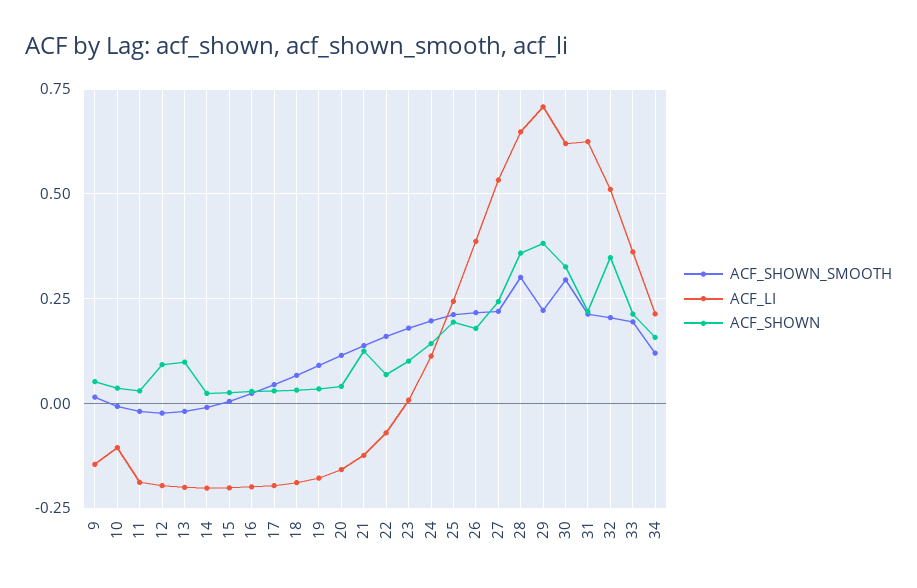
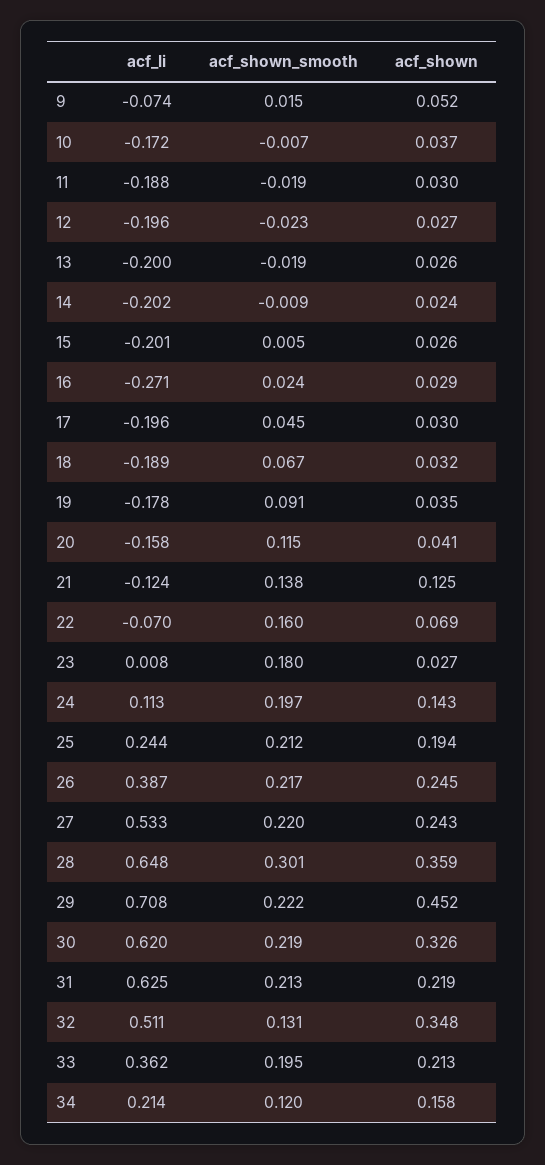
  {
    "ACF_SHOWN_SMOOTH": {
      "9": 0.015,
      "10": -0.007,
      "11": -0.019,
      "12": -0.023,
      "13": -0.019,
      "14": -0.009,
      "15": 0.005,
      "16": 0.024,
      "17": 0.045,
      "18": 0.067,
      "19": 0.091,
      "20": 0.115,
      "21": 0.138,
      "22": 0.16,
      "23": 0.18,
      "24": 0.197,
      "25": 0.212,
      "26": 0.217,
      "27": 0.22,
      "28": 0.301,
      "29": 0.222,
-     "30": 0.3,
+     "30": 0.219,
      "31": 0.213,
-     "32": 0.2,
+     "32": 0.131,
      "33": 0.195,
      "34": 0.12
    },
    "ACF_LI": {
-     "9": -0.15,
+     "9": -0.074,
-     "10": -0.1,
+     "10": -0.172,
      "11": -0.188,
      "12": -0.196,
      "13": -0.2,
      "14": -0.202,
      "15": -0.201,
-     "16": -0.2,
+     "16": -0.271,
      "17": -0.196,
      "18": -0.189,
      "19": -0.178,
      "20": -0.158,
      "21": -0.124,
      "22": -0.07,
      "23": 0.008,
      "24": 0.113,
      "25": 0.244,
      "26": 0.387,
      "27": 0.533,
      "28": 0.648,
      "29": 0.708,
      "30": 0.62,
      "31": 0.625,
      "32": 0.511,
      "33": 0.362,
      "34": 0.214
    },
    "ACF_SHOWN": {
      "9": 0.052,
      "10": 0.037,
      "11": 0.03,
-     "12": 0.1,
+     "12": 0.027,
-     "13": 0.1,
+     "13": 0.026,
      "14": 0.024,
      "15": 0.026,
      "16": 0.029,
      "17": 0.03,
      "18": 0.032,
      "19": 0.035,
      "20": 0.041,
      "21": 0.125,
      "22": 0.069,
-     "23": 0.1,
+     "23": 0.027,
      "24": 0.143,
      "25": 0.194,
-     "26": 0.175,
+     "26": 0.245,
      "27": 0.243,
      "28": 0.359,
-     "29": 0.375,
+     "29": 0.452,
      "30": 0.326,
      "31": 0.219,
      "32": 0.348,
      "33": 0.213,
      "34": 0.158
    }
  }

